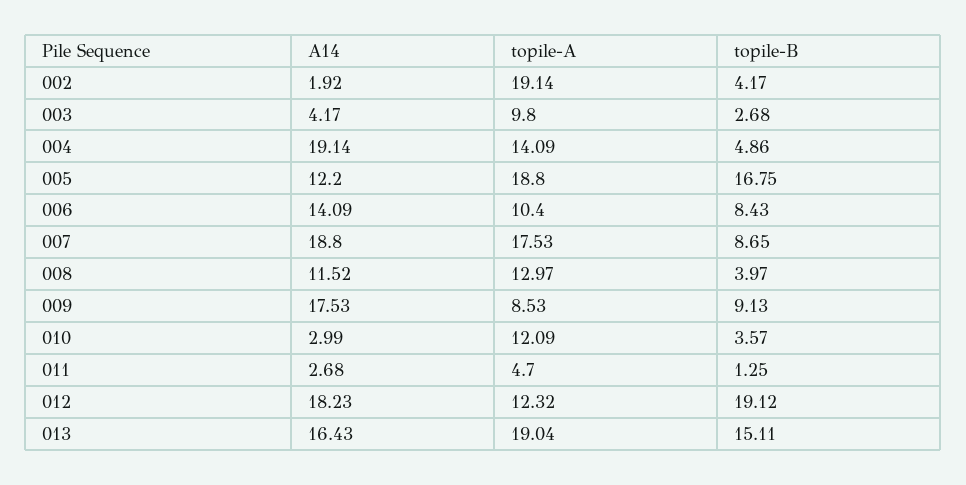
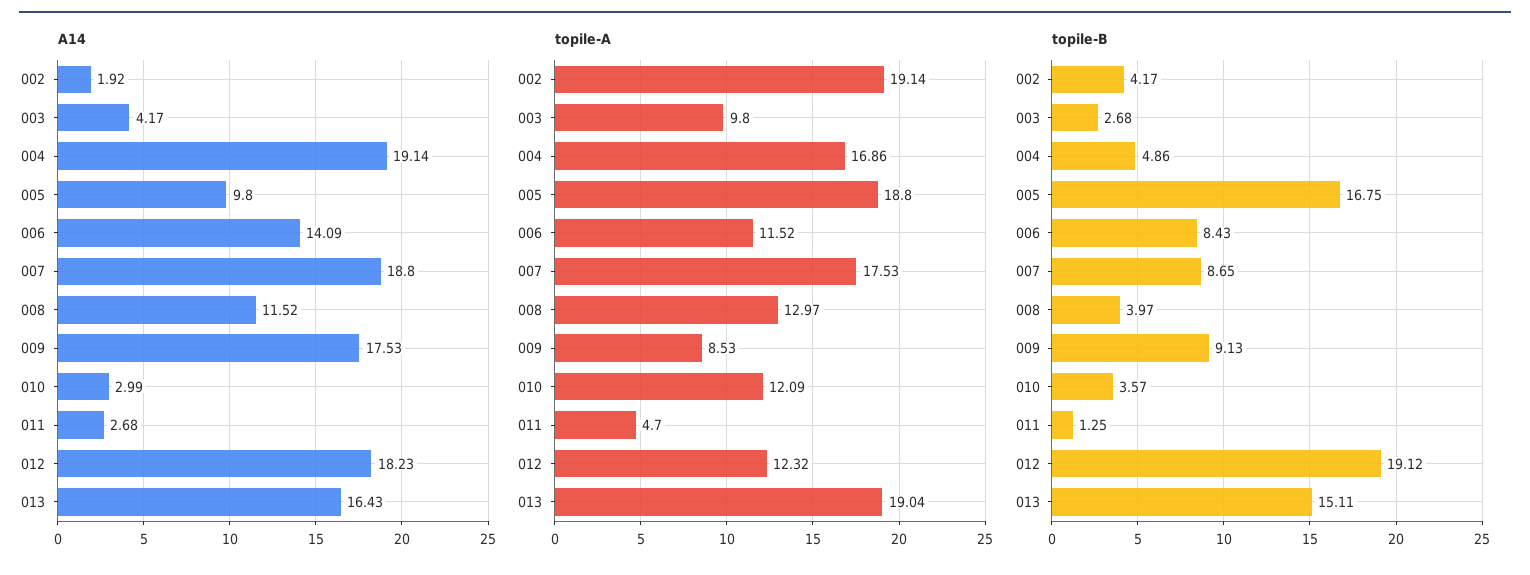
  {
    "A14": {
      "002": 1.92,
      "003": 4.17,
      "004": 19.14,
-     "005": 12.2,
+     "005": 9.8,
      "006": 14.09,
      "007": 18.8,
      "008": 11.52,
      "009": 17.53,
      "010": 2.99,
      "011": 2.68,
      "012": 18.23,
      "013": 16.43
    },
    "topile-A": {
      "002": 19.14,
      "003": 9.8,
-     "004": 14.09,
+     "004": 16.86,
      "005": 18.8,
-     "006": 10.4,
+     "006": 11.52,
      "007": 17.53,
      "008": 12.97,
      "009": 8.53,
      "010": 12.09,
      "011": 4.7,
      "012": 12.32,
      "013": 19.04
    },
    "topile-B": {
      "002": 4.17,
      "003": 2.68,
      "004": 4.86,
      "005": 16.75,
      "006": 8.43,
      "007": 8.65,
      "008": 3.97,
      "009": 9.13,
      "010": 3.57,
      "011": 1.25,
      "012": 19.12,
      "013": 15.11
    }
  }

